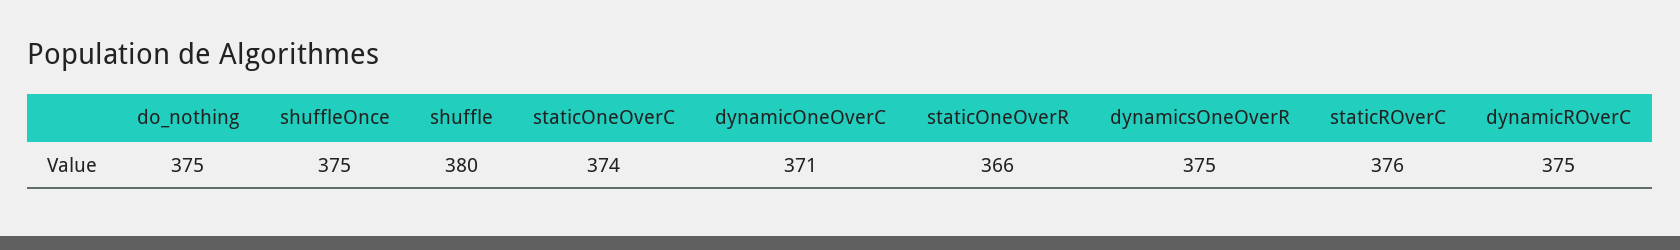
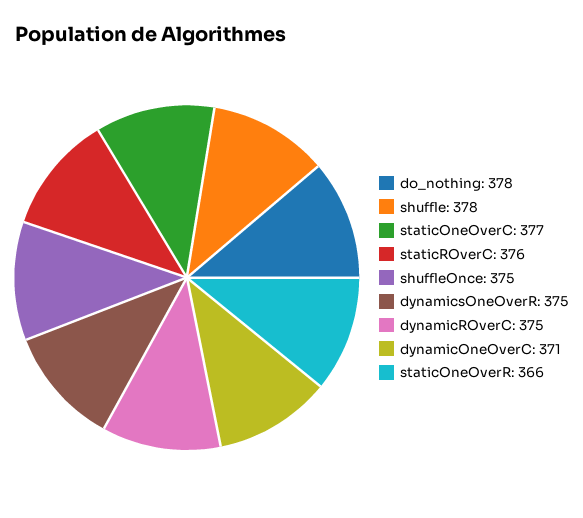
  {
-   "do_nothing": 375,
+   "do_nothing": 378,
    "shuffleOnce": 375,
-   "shuffle": 380,
+   "shuffle": 378,
-   "staticOneOverC": 374,
+   "staticOneOverC": 377,
    "dynamicOneOverC": 371,
    "staticOneOverR": 366,
    "dynamicsOneOverR": 375,
    "staticROverC": 376,
    "dynamicROverC": 375
  }

